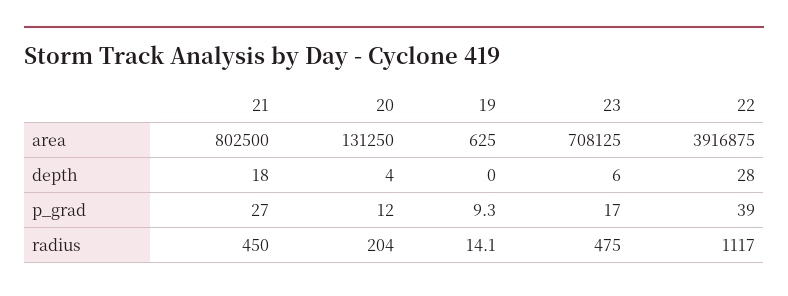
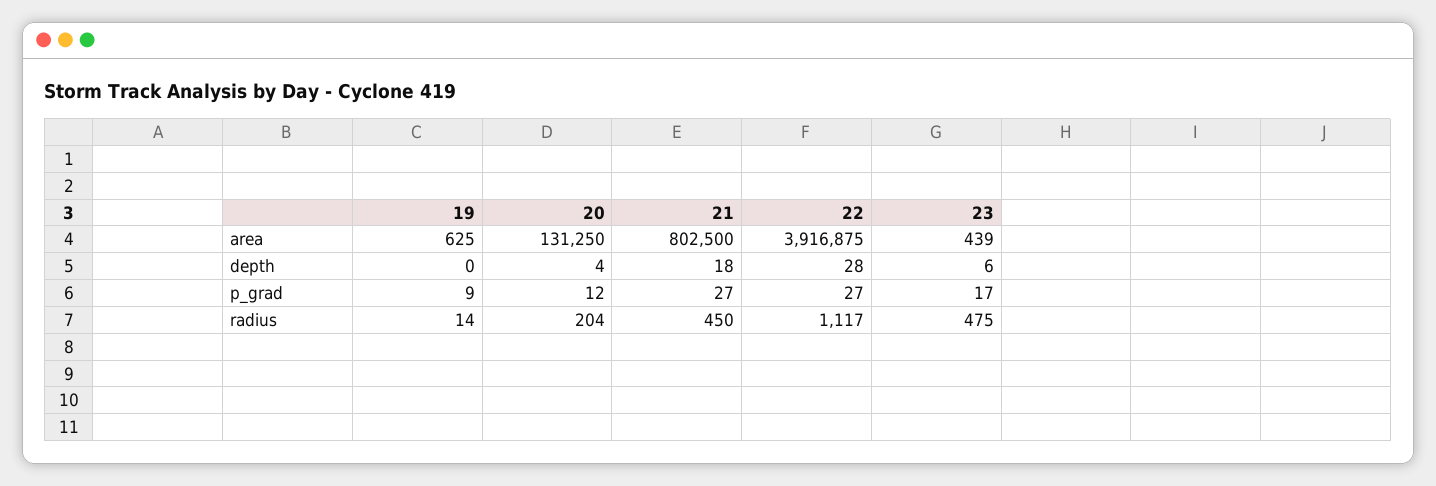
  {
    "21": {
      "area": 802500,
      "depth": 18,
      "p_grad": 27,
      "radius": 450
    },
    "20": {
      "area": 131250,
      "depth": 4,
      "p_grad": 12,
      "radius": 204
    },
    "19": {
      "area": 625,
      "depth": 0,
      "p_grad": 9.3,
      "radius": 14.1
    },
    "23": {
-     "area": 708125,
+     "area": 439,
      "depth": 6,
      "p_grad": 17,
      "radius": 475
    },
    "22": {
      "area": 3916875,
      "depth": 28,
-     "p_grad": 39,
+     "p_grad": 27,
      "radius": 1117
    }
  }

